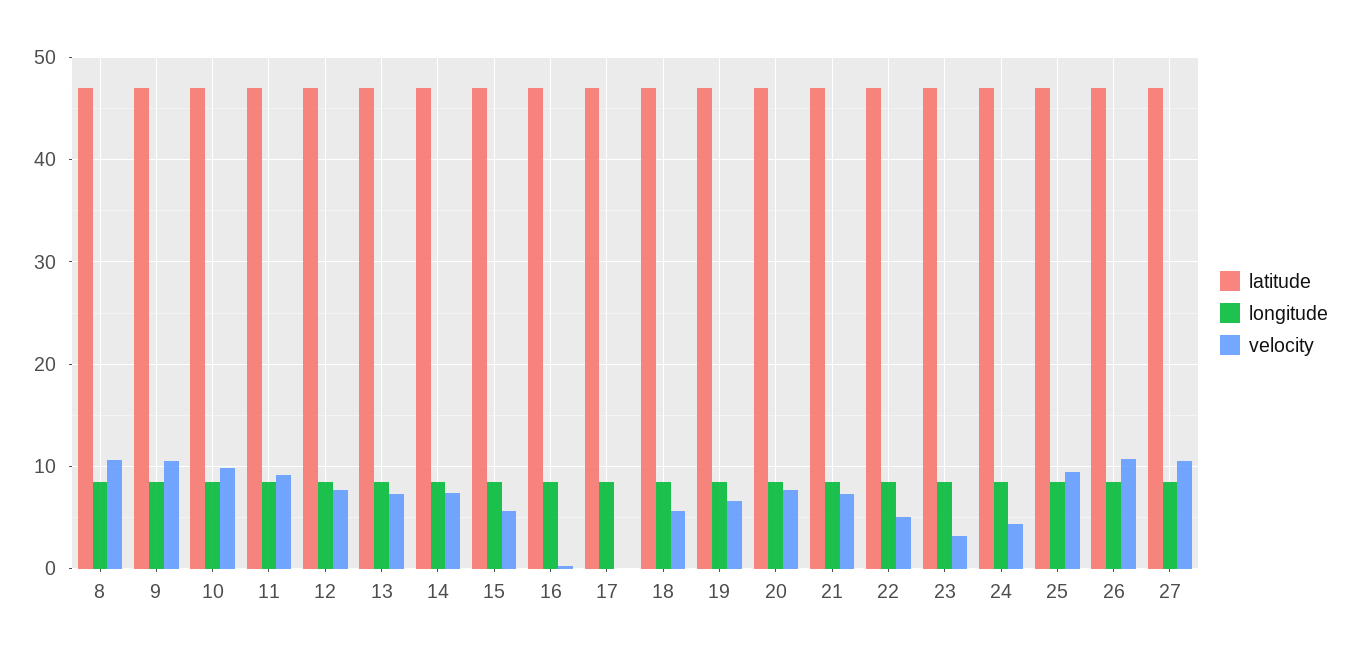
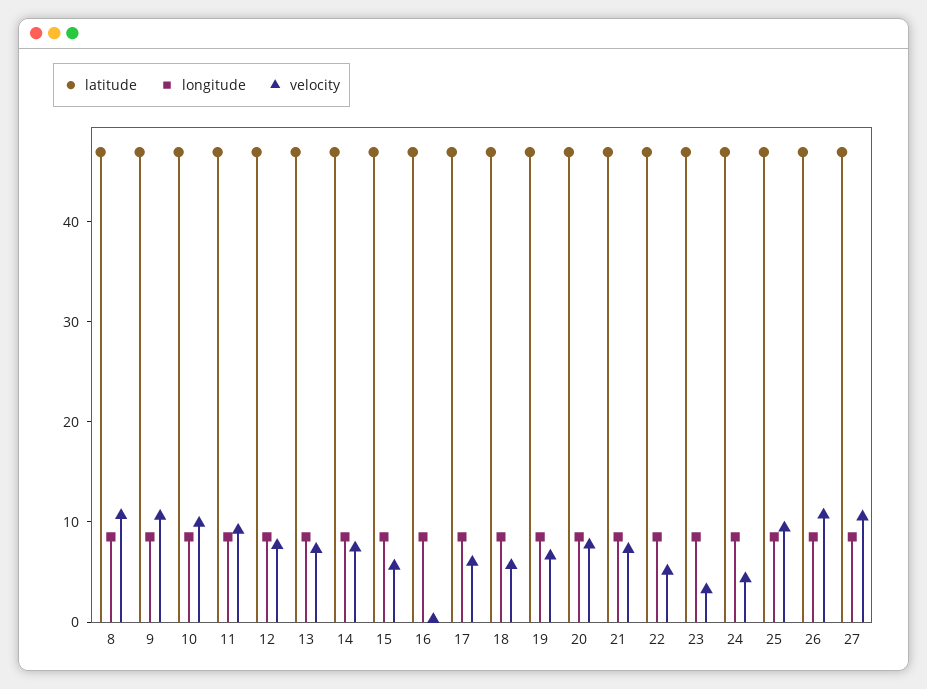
  {
    "latitude": {
      "8": 47,
      "9": 47,
      "10": 47,
      "11": 47,
      "12": 47,
      "13": 47,
      "14": 47,
      "15": 47,
      "16": 47,
      "17": 47,
      "18": 47,
      "19": 47,
      "20": 47,
      "21": 47,
      "22": 47,
      "23": 47,
      "24": 47,
      "25": 47,
      "26": 47,
      "27": 47
    },
    "longitude": {
      "8": 9,
      "9": 9,
      "10": 9,
      "11": 9,
      "12": 9,
      "13": 9,
      "14": 9,
      "15": 9,
      "16": 9,
      "17": 9,
      "18": 9,
      "19": 9,
      "20": 9,
      "21": 9,
      "22": 9,
      "23": 9,
      "24": 9,
      "25": 9,
      "26": 9,
      "27": 9
    },
    "velocity": {
      "8": 11,
      "9": 11,
      "10": 10,
      "11": 9,
      "12": 8,
      "13": 7,
      "14": 7,
      "15": 6,
      "16": 0,
-     "17": 0,
+     "17": 6,
      "18": 6,
      "19": 7,
      "20": 8,
      "21": 7,
      "22": 5,
      "23": 3,
      "24": 4,
      "25": 9,
      "26": 11,
      "27": 11
    }
  }

